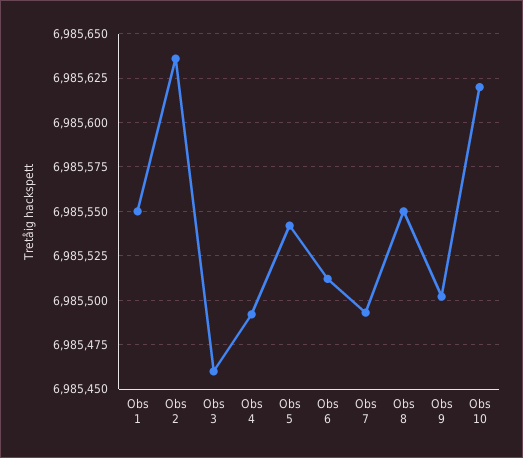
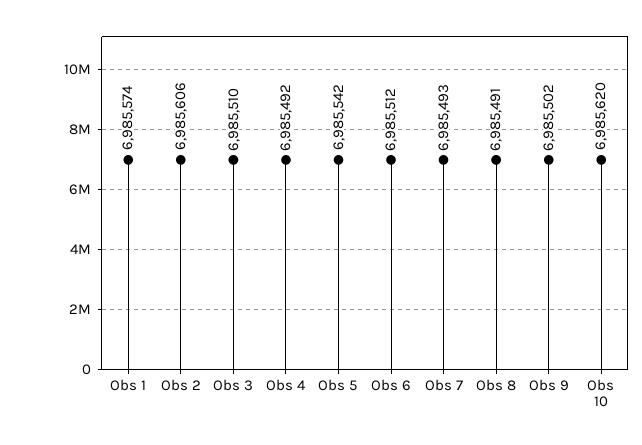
  {
-   "Obs 1": 6985550,
+   "Obs 1": 6985574,
-   "Obs 2": 6985635,
+   "Obs 2": 6985606,
-   "Obs 3": 6985460,
+   "Obs 3": 6985510,
    "Obs 4": 6985492,
    "Obs 5": 6985542,
    "Obs 6": 6985512,
    "Obs 7": 6985493,
-   "Obs 8": 6985550,
+   "Obs 8": 6985491,
    "Obs 9": 6985502,
    "Obs 10": 6985620
  }

